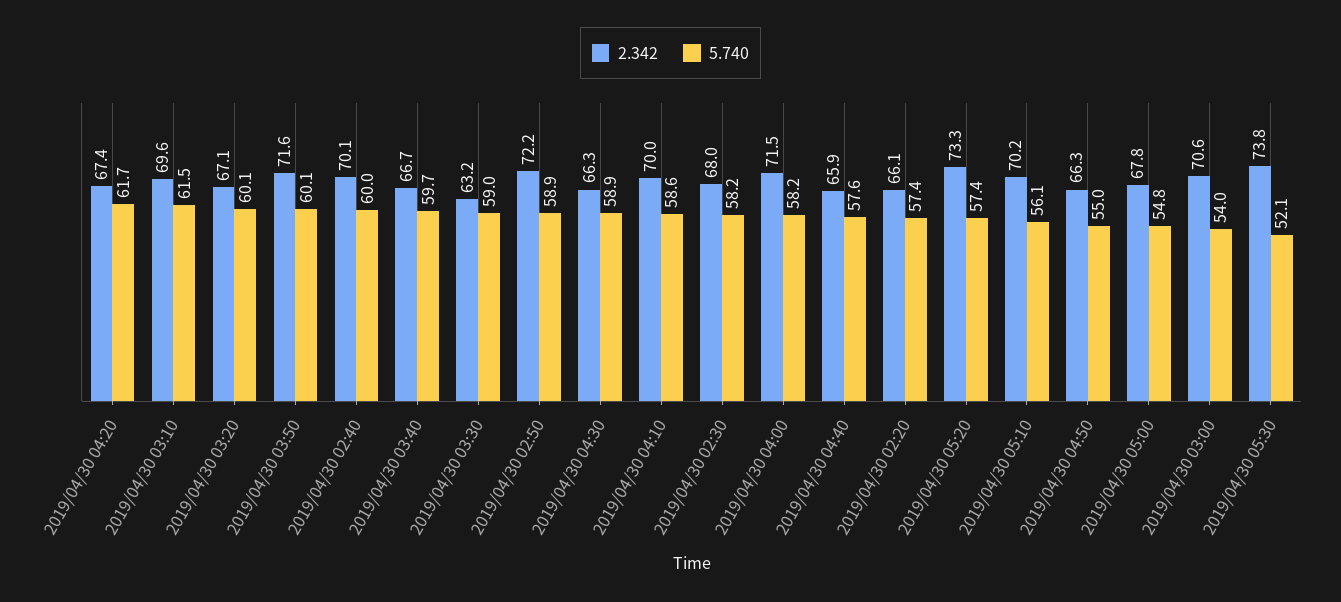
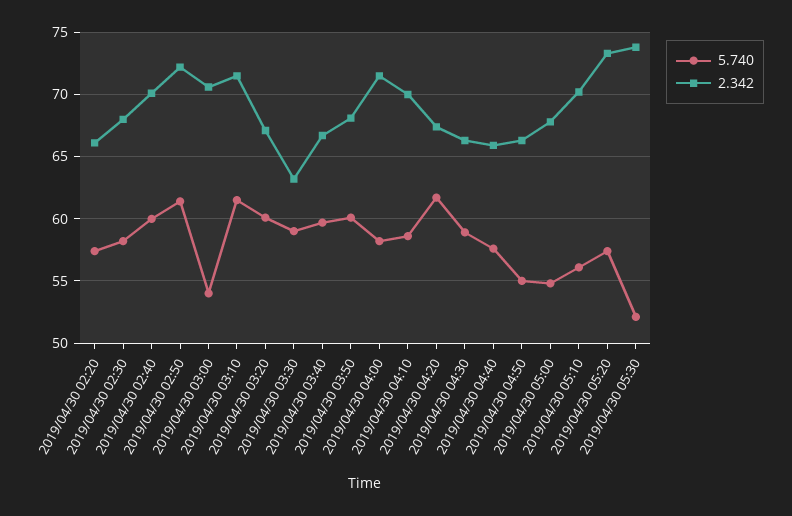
  {
    "2.342": {
      "2019/04/30 04:20": 67.4,
-     "2019/04/30 03:10": 69.6,
+     "2019/04/30 03:10": 71.5,
      "2019/04/30 03:20": 67.1,
-     "2019/04/30 03:50": 71.6,
+     "2019/04/30 03:50": 68,
      "2019/04/30 02:40": 70.1,
      "2019/04/30 03:40": 66.7,
      "2019/04/30 03:30": 63.2,
      "2019/04/30 02:50": 72.2,
      "2019/04/30 04:30": 66.3,
      "2019/04/30 04:10": 70,
      "2019/04/30 02:30": 68,
      "2019/04/30 04:00": 71.5,
      "2019/04/30 04:40": 65.9,
      "2019/04/30 02:20": 66.1,
      "2019/04/30 05:20": 73.3,
      "2019/04/30 05:10": 70.2,
      "2019/04/30 04:50": 66.3,
      "2019/04/30 05:00": 67.8,
      "2019/04/30 03:00": 70.6,
      "2019/04/30 05:30": 73.8
    },
    "5.740": {
      "2019/04/30 04:20": 61.7,
      "2019/04/30 03:10": 61.5,
      "2019/04/30 03:20": 60.1,
      "2019/04/30 03:50": 60.1,
      "2019/04/30 02:40": 60,
      "2019/04/30 03:40": 59.7,
      "2019/04/30 03:30": 59,
-     "2019/04/30 02:50": 58.9,
+     "2019/04/30 02:50": 61.5,
      "2019/04/30 04:30": 58.9,
      "2019/04/30 04:10": 58.6,
      "2019/04/30 02:30": 58.2,
      "2019/04/30 04:00": 58.2,
      "2019/04/30 04:40": 57.6,
      "2019/04/30 02:20": 57.4,
      "2019/04/30 05:20": 57.4,
      "2019/04/30 05:10": 56.1,
      "2019/04/30 04:50": 55,
      "2019/04/30 05:00": 54.8,
      "2019/04/30 03:00": 54,
      "2019/04/30 05:30": 52.1
    }
  }

